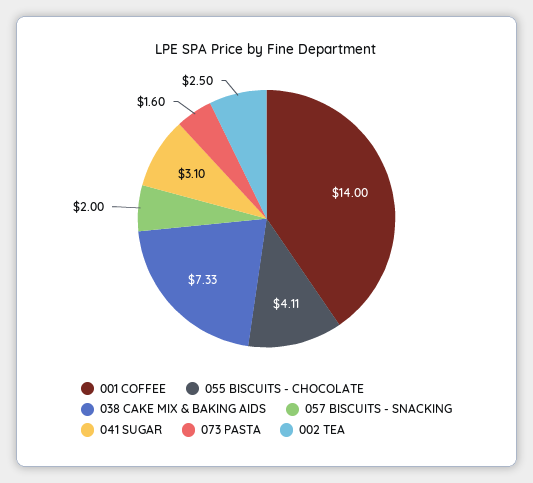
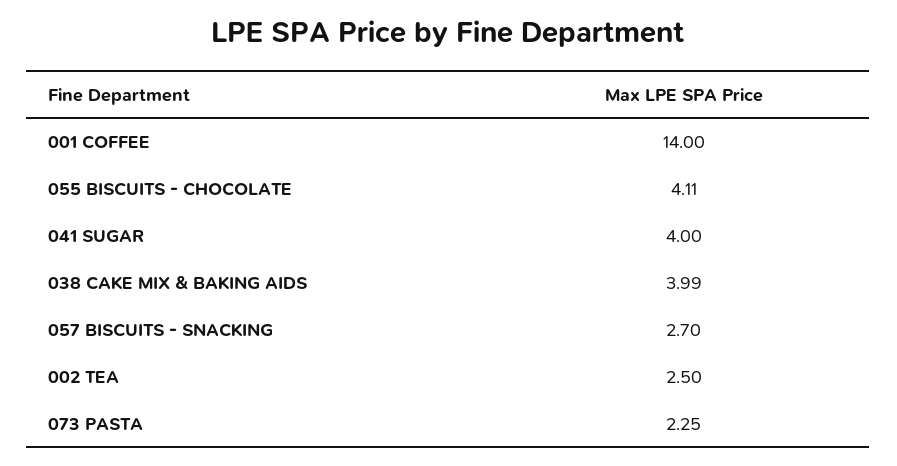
  {
    "001 COFFEE": 14,
    "055 BISCUITS - CHOCOLATE": 4.11,
-   "038 CAKE MIX & BAKING AIDS": 7.33,
+   "038 CAKE MIX & BAKING AIDS": 3.99,
-   "057 BISCUITS - SNACKING": 2,
+   "057 BISCUITS - SNACKING": 2.7,
-   "041 SUGAR": 3.1,
+   "041 SUGAR": 4,
-   "073 PASTA": 1.6,
+   "073 PASTA": 2.25,
    "002 TEA": 2.5
  }

